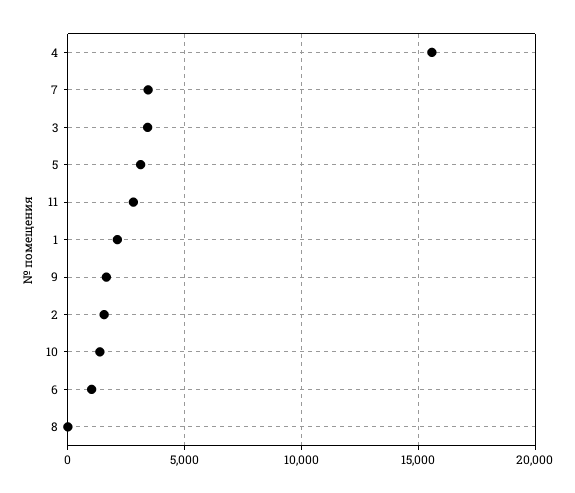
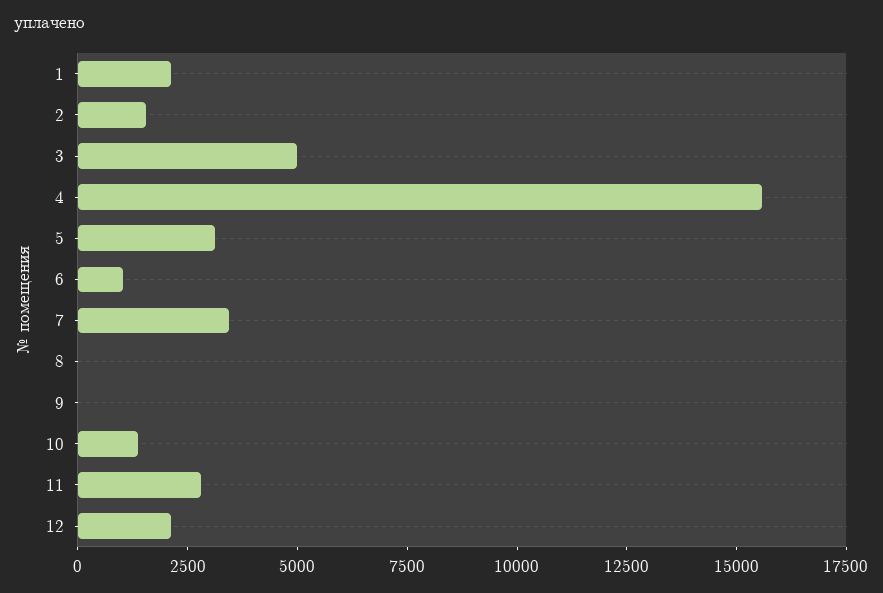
  {
    "4": 15500,
    "7": 3500,
-   "3": 3500,
+   "3": 5000,
    "5": 3000,
    "11": 3000,
    "1": 2000,
-   "9": 1500,
+   "9": 0,
    "2": 1500,
    "10": 1500,
    "6": 1000,
-   "8": 0
+   "8": 0,
+   "12": 2000
  }

